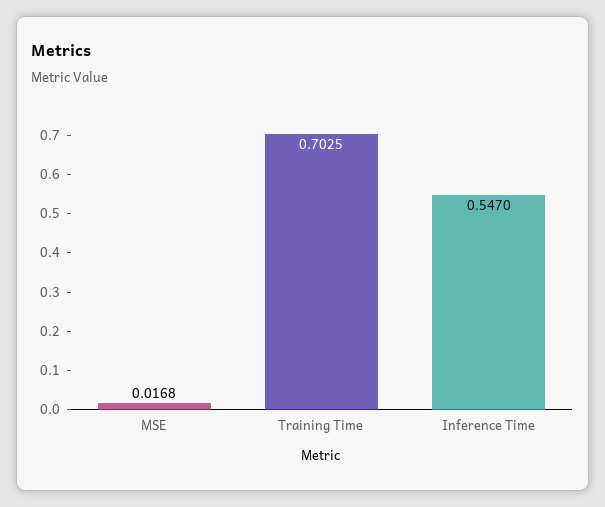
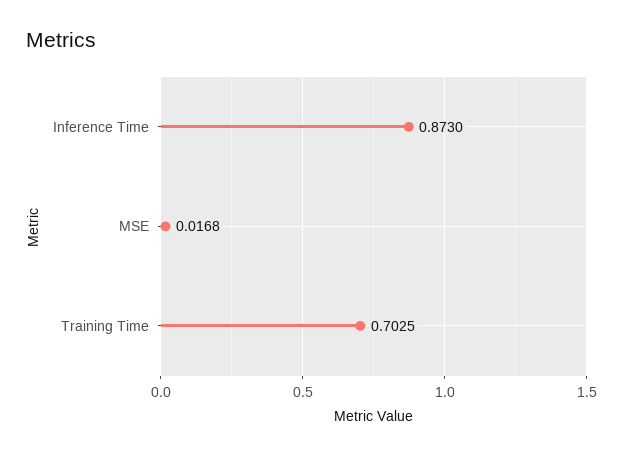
  {
    "MSE": 0.0168,
    "Training Time": 0.7025,
-   "Inference Time": 0.547
+   "Inference Time": 0.873
  }

